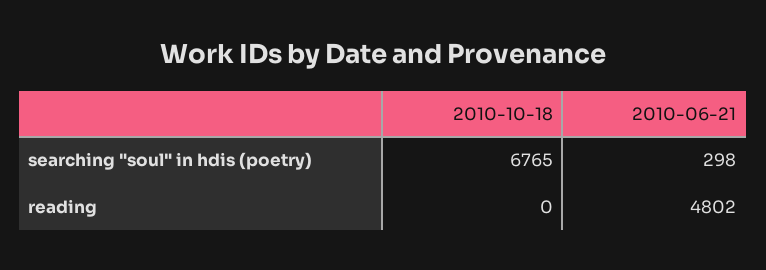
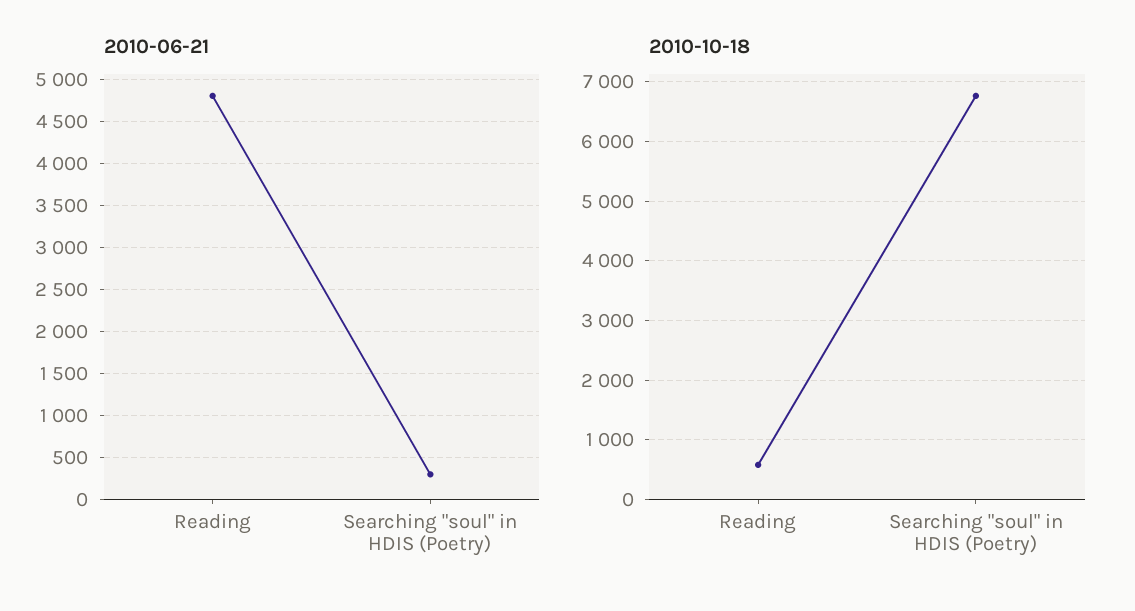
  {
    "2010-10-18": {
      "searching \"soul\" in hdis (poetry)": 6765,
-     "reading": 0
+     "reading": 600
    },
    "2010-06-21": {
      "searching \"soul\" in hdis (poetry)": 298,
      "reading": 4802
    }
  }

